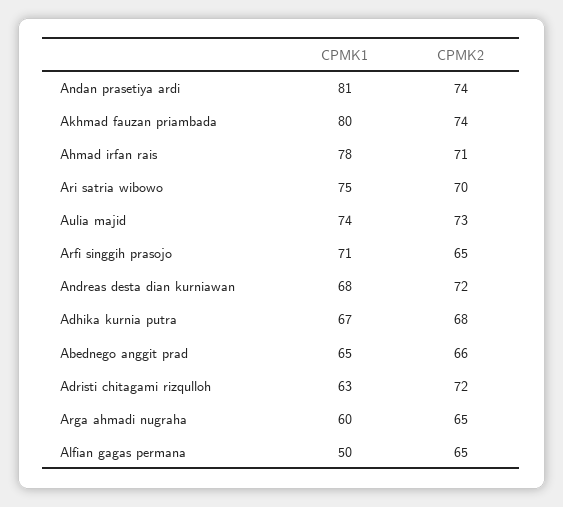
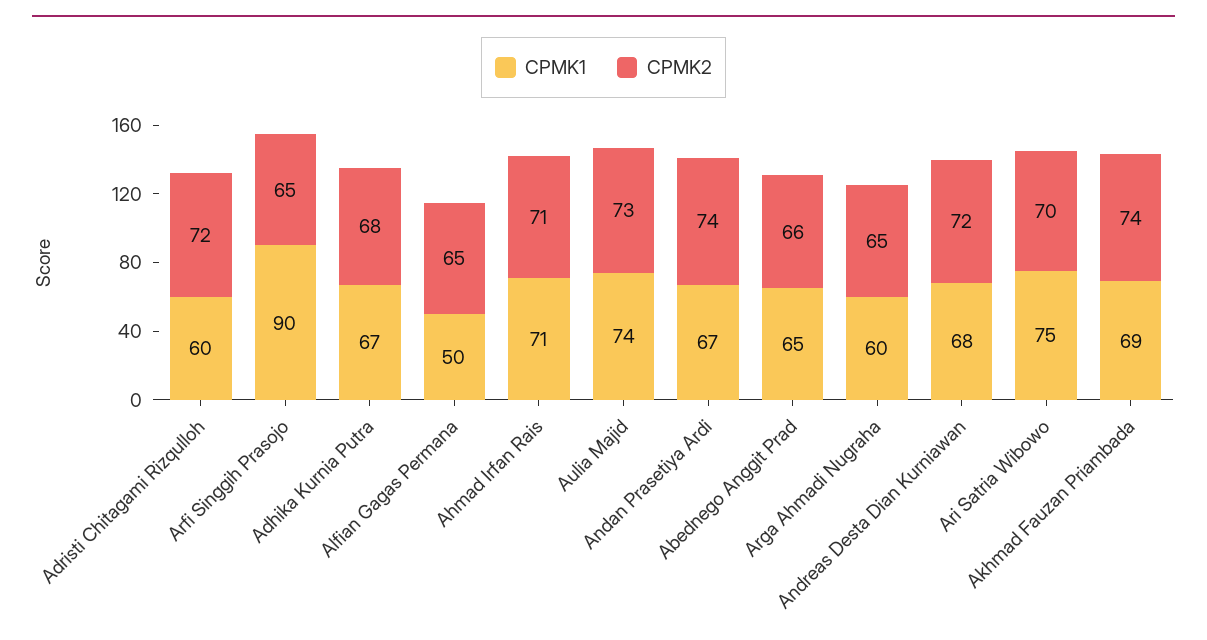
  {
    "CPMK1": {
-     "Andan prasetiya ardi": 81,
+     "Andan prasetiya ardi": 67,
-     "Akhmad fauzan priambada": 80,
+     "Akhmad fauzan priambada": 69,
-     "Ahmad irfan rais": 78,
+     "Ahmad irfan rais": 71,
      "Ari satria wibowo": 75,
      "Aulia majid": 74,
-     "Arfi singgih prasojo": 71,
+     "Arfi singgih prasojo": 90,
      "Andreas desta dian kurniawan": 68,
      "Adhika kurnia putra": 67,
      "Abednego anggit prad": 65,
-     "Adristi chitagami rizqulloh": 63,
+     "Adristi chitagami rizqulloh": 60,
      "Arga ahmadi nugraha": 60,
      "Alfian gagas permana": 50
    },
    "CPMK2": {
      "Andan prasetiya ardi": 74,
      "Akhmad fauzan priambada": 74,
      "Ahmad irfan rais": 71,
      "Ari satria wibowo": 70,
      "Aulia majid": 73,
      "Arfi singgih prasojo": 65,
      "Andreas desta dian kurniawan": 72,
      "Adhika kurnia putra": 68,
      "Abednego anggit prad": 66,
      "Adristi chitagami rizqulloh": 72,
      "Arga ahmadi nugraha": 65,
      "Alfian gagas permana": 65
    }
  }

